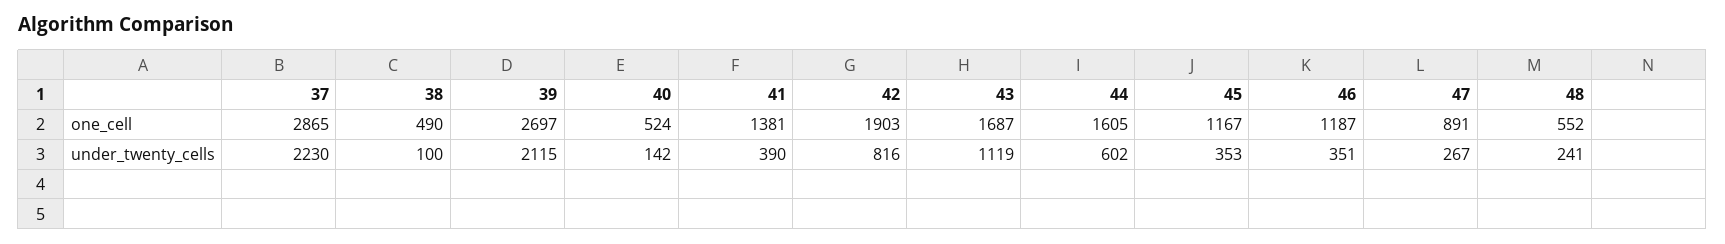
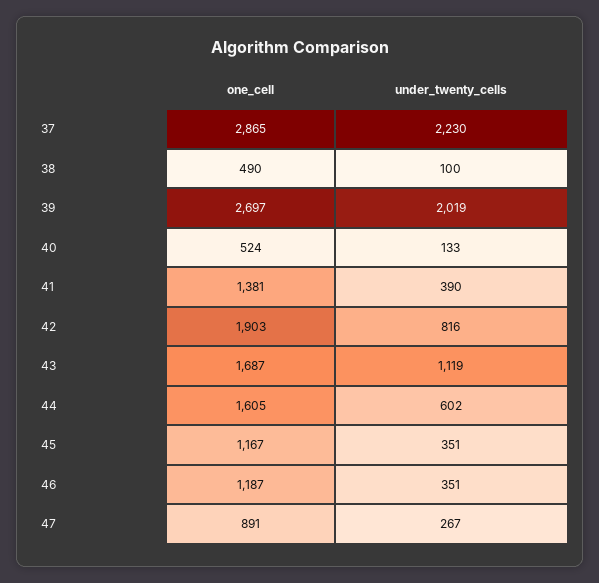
  {
    "37": {
      "one_cell": 2865,
      "under_twenty_cells": 2230
    },
    "38": {
      "one_cell": 490,
      "under_twenty_cells": 100
    },
    "39": {
      "one_cell": 2697,
-     "under_twenty_cells": 2115
+     "under_twenty_cells": 2019
    },
    "40": {
      "one_cell": 524,
-     "under_twenty_cells": 142
+     "under_twenty_cells": 133
    },
    "41": {
      "one_cell": 1381,
      "under_twenty_cells": 390
    },
    "42": {
      "one_cell": 1903,
      "under_twenty_cells": 816
    },
    "43": {
      "one_cell": 1687,
      "under_twenty_cells": 1119
    },
    "44": {
      "one_cell": 1605,
      "under_twenty_cells": 602
    },
    "45": {
      "one_cell": 1167,
-     "under_twenty_cells": 353
+     "under_twenty_cells": 351
    },
    "46": {
      "one_cell": 1187,
      "under_twenty_cells": 351
    },
    "47": {
      "one_cell": 891,
      "under_twenty_cells": 267
-   },
+   }
-   "48": {
-     "one_cell": 552,
-     "under_twenty_cells": 241
-   }
  }

